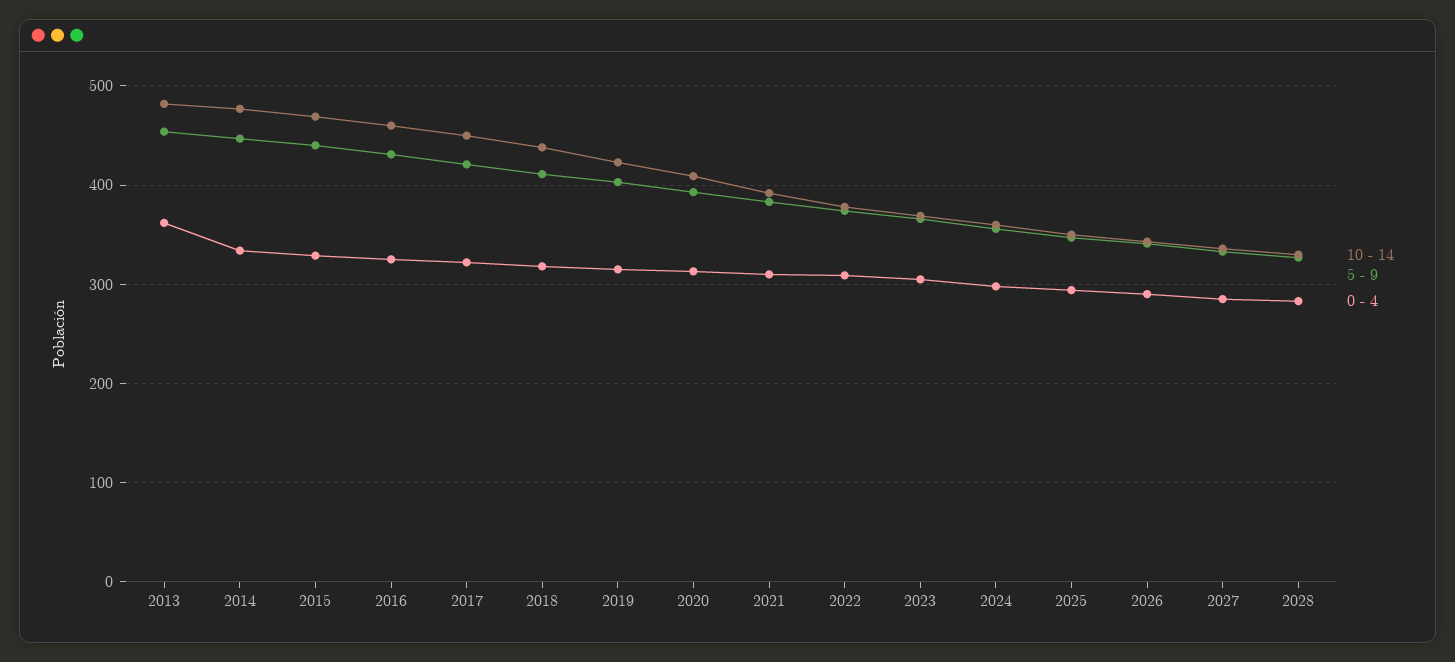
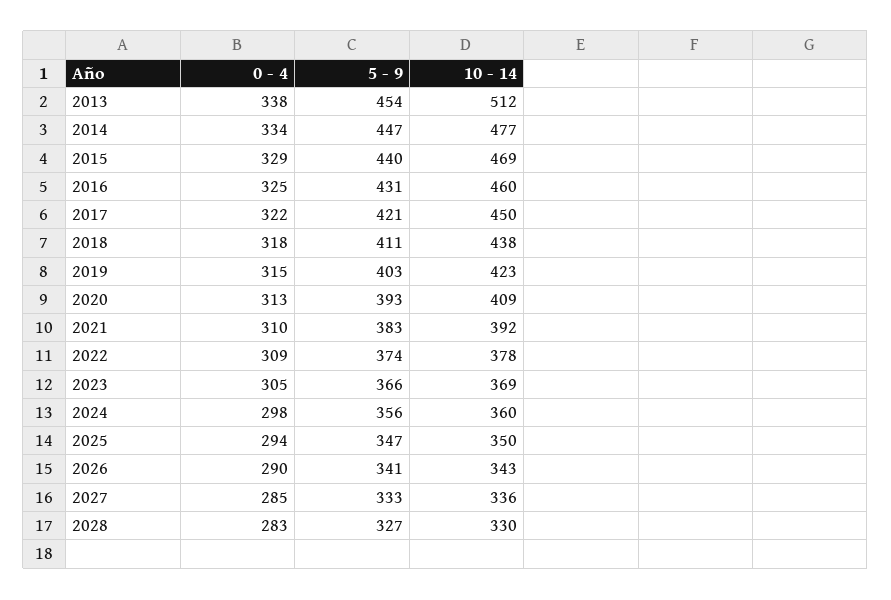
  {
    "10 - 14": {
-     "2013": 480,
+     "2013": 512,
      "2014": 477,
      "2015": 469,
      "2016": 460,
      "2017": 450,
      "2018": 438,
      "2019": 423,
      "2020": 409,
      "2021": 392,
      "2022": 378,
      "2023": 369,
      "2024": 360,
      "2025": 350,
      "2026": 343,
      "2027": 336,
      "2028": 330
    },
    "5 - 9": {
      "2013": 454,
      "2014": 447,
      "2015": 440,
      "2016": 431,
      "2017": 421,
      "2018": 411,
      "2019": 403,
      "2020": 393,
      "2021": 383,
      "2022": 374,
      "2023": 366,
      "2024": 356,
      "2025": 347,
      "2026": 341,
      "2027": 333,
      "2028": 327
    },
    "0 - 4": {
-     "2013": 360,
+     "2013": 338,
      "2014": 334,
      "2015": 329,
      "2016": 325,
      "2017": 322,
      "2018": 318,
      "2019": 315,
      "2020": 313,
      "2021": 310,
      "2022": 309,
      "2023": 305,
      "2024": 298,
      "2025": 294,
      "2026": 290,
      "2027": 285,
      "2028": 283
    }
  }

